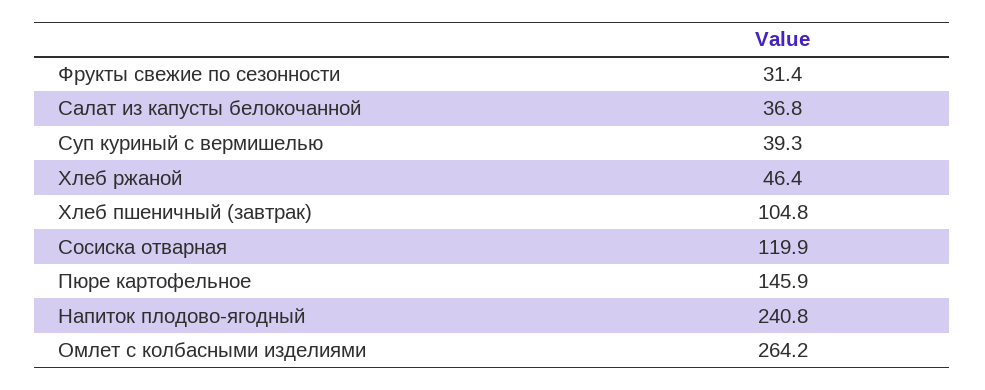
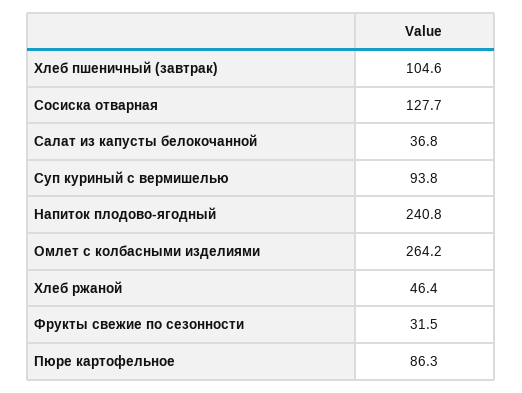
  {
-   "Фрукты свежие по сезонности": 31.4,
+   "Фрукты свежие по сезонности": 31.5,
    "Салат из капусты белокочанной": 36.8,
-   "Суп куриный с вермишелью": 39.3,
+   "Суп куриный с вермишелью": 93.8,
    "Хлеб ржаной": 46.4,
-   "Хлеб пшеничный (завтрак)": 104.8,
+   "Хлеб пшеничный (завтрак)": 104.6,
-   "Сосиска отварная": 119.9,
+   "Сосиска отварная": 127.7,
-   "Пюре картофельное": 145.9,
+   "Пюре картофельное": 86.3,
    "Напиток плодово-ягодный": 240.8,
    "Омлет с колбасными изделиями": 264.2
  }

